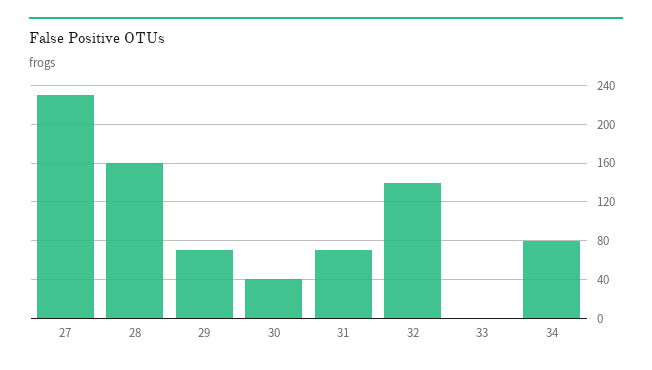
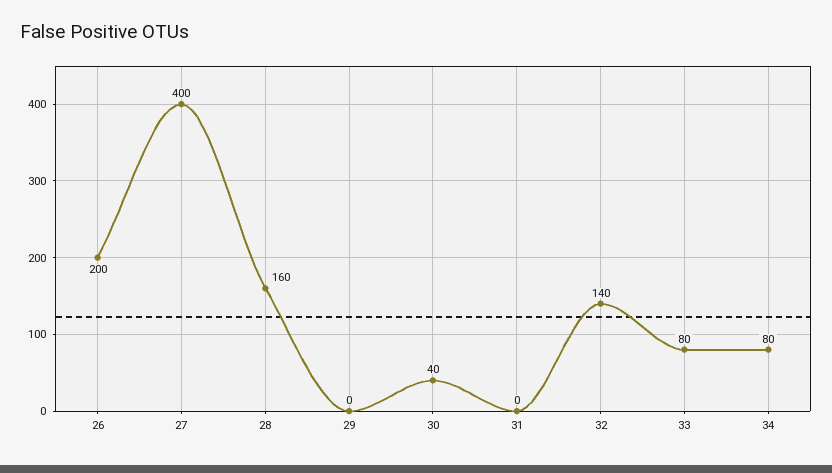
  {
-   "27": 230,
+   "27": 400,
    "28": 160,
-   "29": 70,
+   "29": 0,
    "30": 40,
-   "31": 70,
+   "31": 0,
    "32": 140,
-   "33": 0,
+   "33": 80,
-   "34": 80
+   "34": 80,
+   "26": 200
  }

